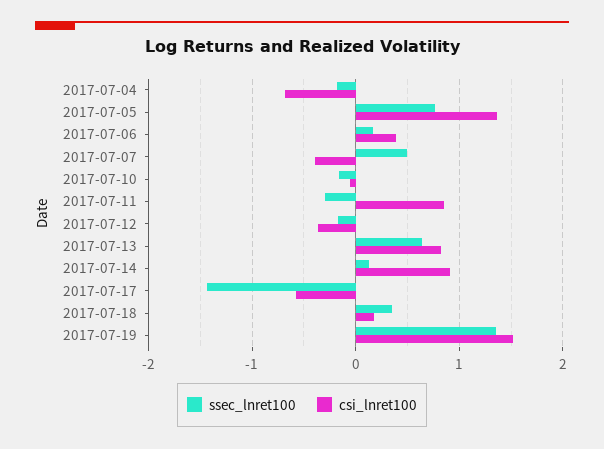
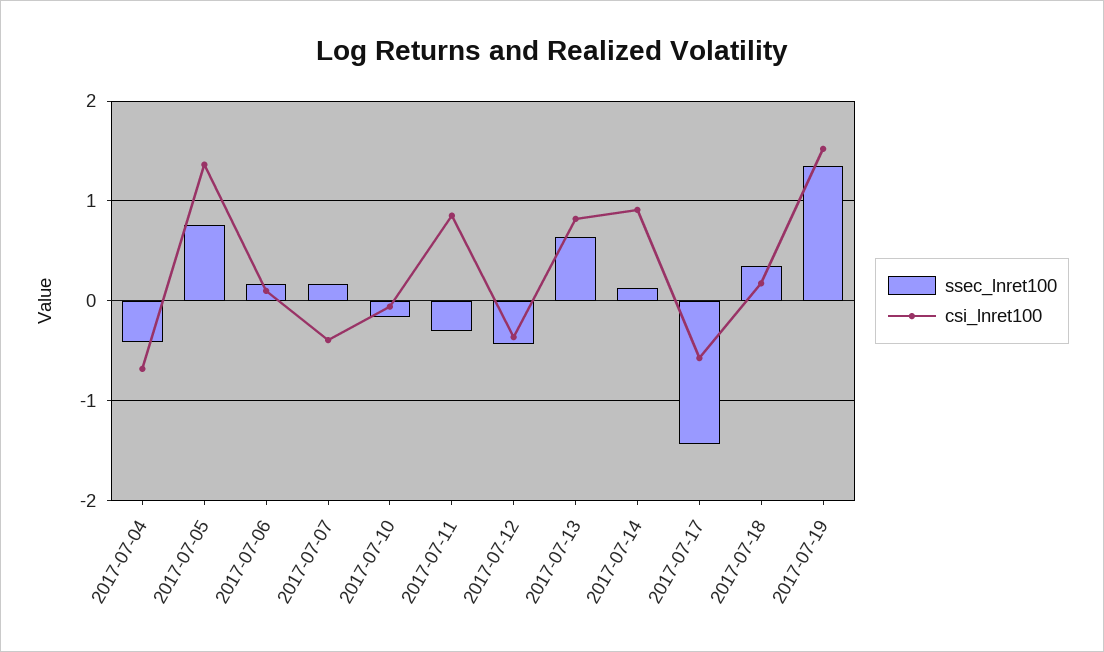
  {
    "ssec_lnret100": {
-     "2017-07-04": -0.2,
+     "2017-07-04": -0.4,
      "2017-07-05": 0.8,
      "2017-07-06": 0.2,
-     "2017-07-07": 0.5,
+     "2017-07-07": 0.2,
      "2017-07-10": -0.2,
      "2017-07-11": -0.3,
-     "2017-07-12": -0.2,
+     "2017-07-12": -0.4,
      "2017-07-13": 0.6,
      "2017-07-14": 0.1,
      "2017-07-17": -1.4,
      "2017-07-18": 0.3,
      "2017-07-19": 1.4
    },
    "csi_lnret100": {
      "2017-07-04": -0.7,
      "2017-07-05": 1.4,
-     "2017-07-06": 0.4,
+     "2017-07-06": 0.1,
      "2017-07-07": -0.4,
      "2017-07-10": -0.1,
      "2017-07-11": 0.9,
      "2017-07-12": -0.4,
      "2017-07-13": 0.8,
      "2017-07-14": 0.9,
      "2017-07-17": -0.6,
      "2017-07-18": 0.2,
      "2017-07-19": 1.5
    }
  }

